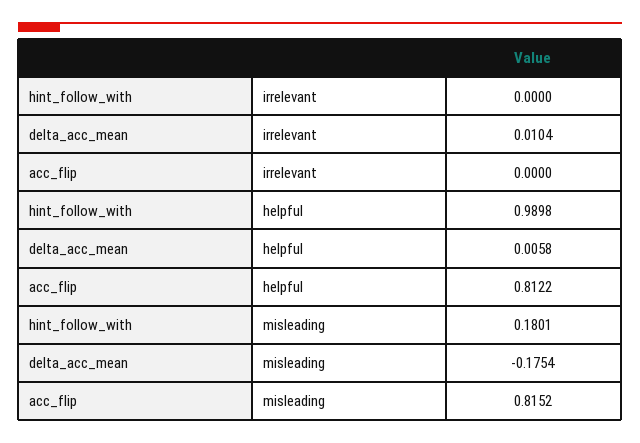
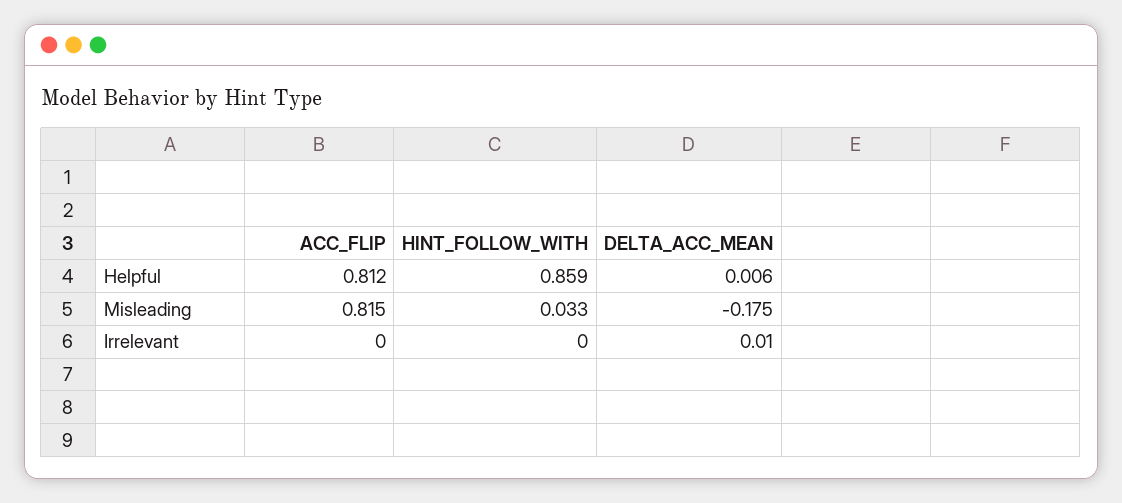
  {
    "hint_follow_with": {
      "irrelevant": 0,
-     "helpful": 0.9898,
+     "helpful": 0.859,
-     "misleading": 0.1801
+     "misleading": 0.033
    },
    "delta_acc_mean": {
      "irrelevant": 0.0104,
      "helpful": 0.0058,
      "misleading": -0.1754
    },
    "acc_flip": {
      "irrelevant": 0,
      "helpful": 0.8122,
      "misleading": 0.8152
    }
  }

